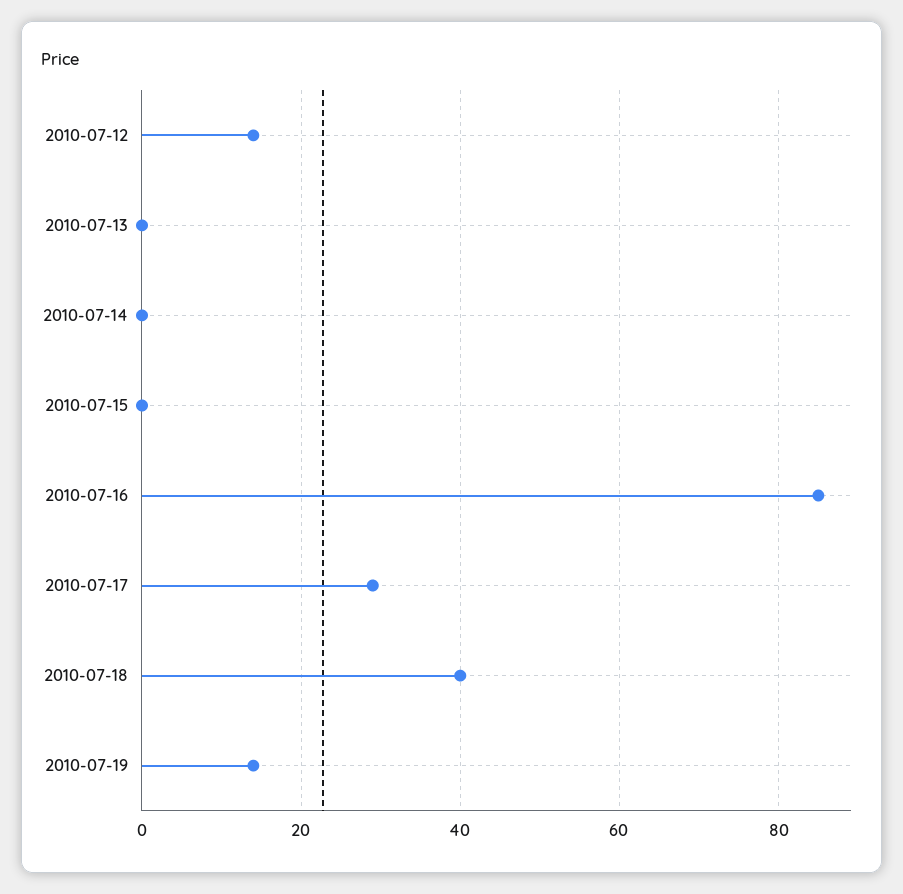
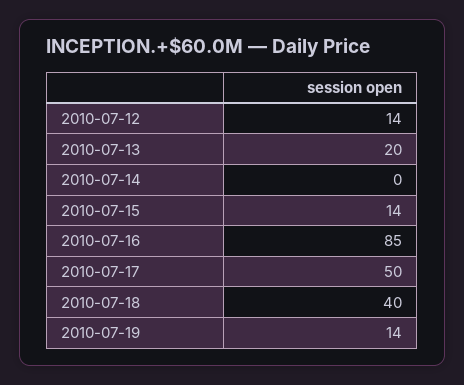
  {
    "2010-07-12": 14,
-   "2010-07-13": 0,
+   "2010-07-13": 20,
    "2010-07-14": 0,
-   "2010-07-15": 0,
+   "2010-07-15": 14,
    "2010-07-16": 85,
-   "2010-07-17": 30,
+   "2010-07-17": 50,
    "2010-07-18": 40,
    "2010-07-19": 14
  }

